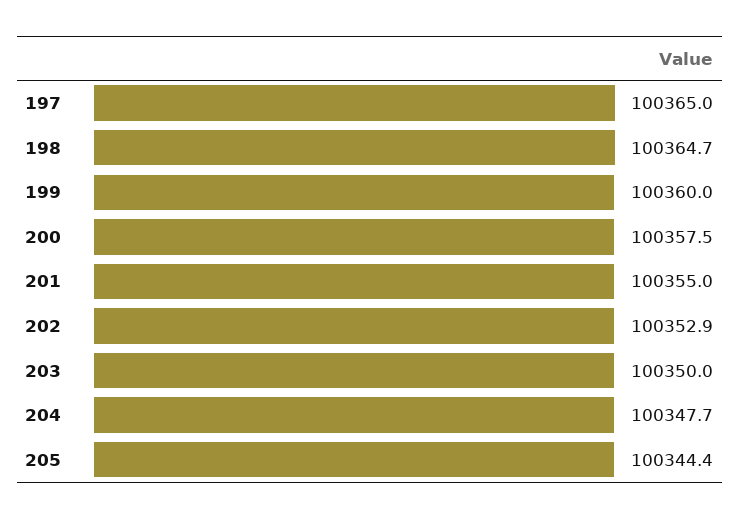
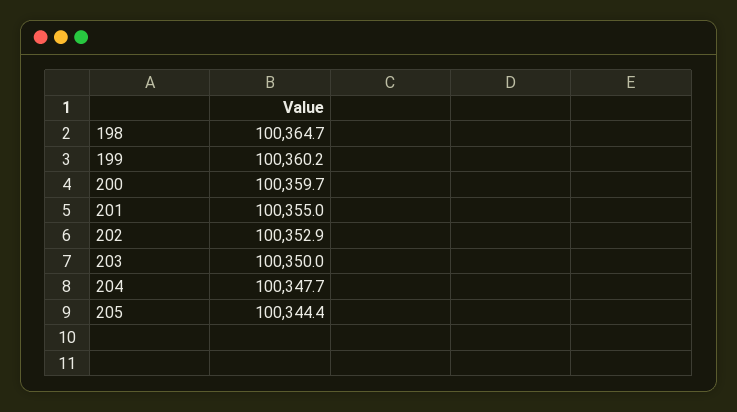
  {
-   "197": 100365,
    "198": 100364.7,
-   "199": 100360,
+   "199": 100360.2,
-   "200": 100357.5,
+   "200": 100359.7,
    "201": 100355,
    "202": 100352.9,
    "203": 100350,
    "204": 100347.7,
    "205": 100344.4
  }

